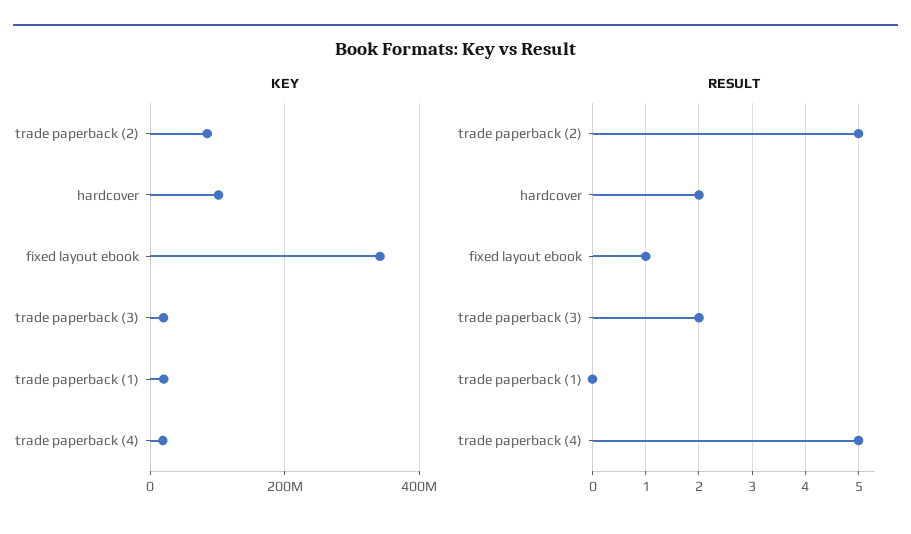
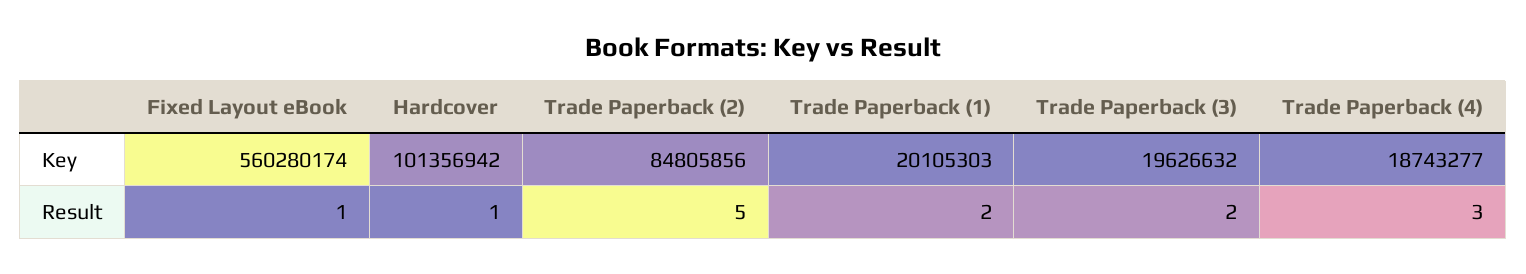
  {
    "KEY": {
      "trade paperback (2)": 84805856,
      "hardcover": 101356942,
-     "fixed layout ebook": 340000000,
+     "fixed layout ebook": 560280174,
      "trade paperback (3)": 19626632,
      "trade paperback (1)": 20105303,
      "trade paperback (4)": 18743277
    },
    "RESULT": {
      "trade paperback (2)": 5,
-     "hardcover": 2,
+     "hardcover": 1,
      "fixed layout ebook": 1,
      "trade paperback (3)": 2,
-     "trade paperback (1)": 0,
+     "trade paperback (1)": 2,
-     "trade paperback (4)": 5
+     "trade paperback (4)": 3
    }
  }

